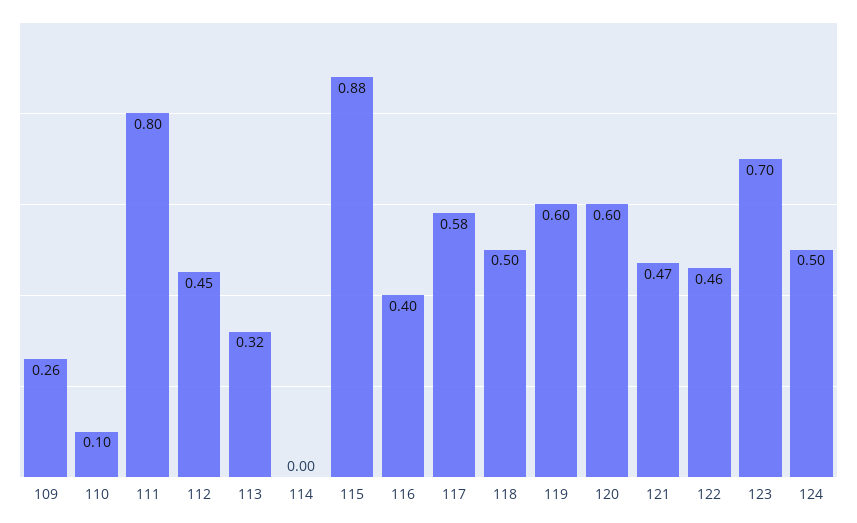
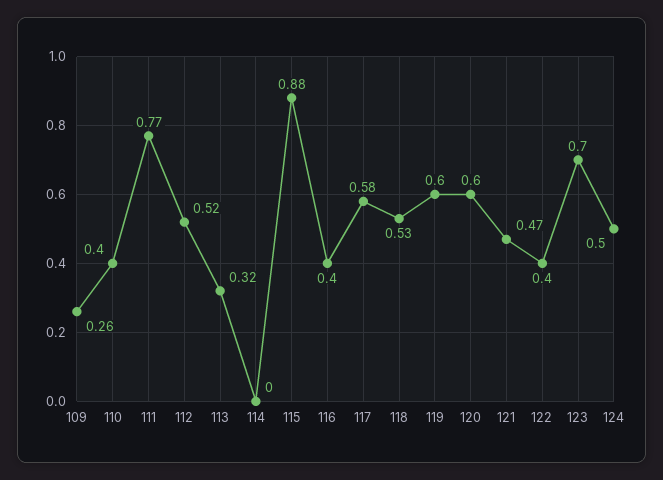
  {
    "109": 0.26,
-   "110": 0.1,
+   "110": 0.4,
-   "111": 0.8,
+   "111": 0.77,
-   "112": 0.45,
+   "112": 0.52,
    "113": 0.32,
    "114": 0,
    "115": 0.88,
    "116": 0.4,
    "117": 0.58,
-   "118": 0.5,
+   "118": 0.53,
    "119": 0.6,
    "120": 0.6,
    "121": 0.47,
-   "122": 0.46,
+   "122": 0.4,
    "123": 0.7,
    "124": 0.5
  }

